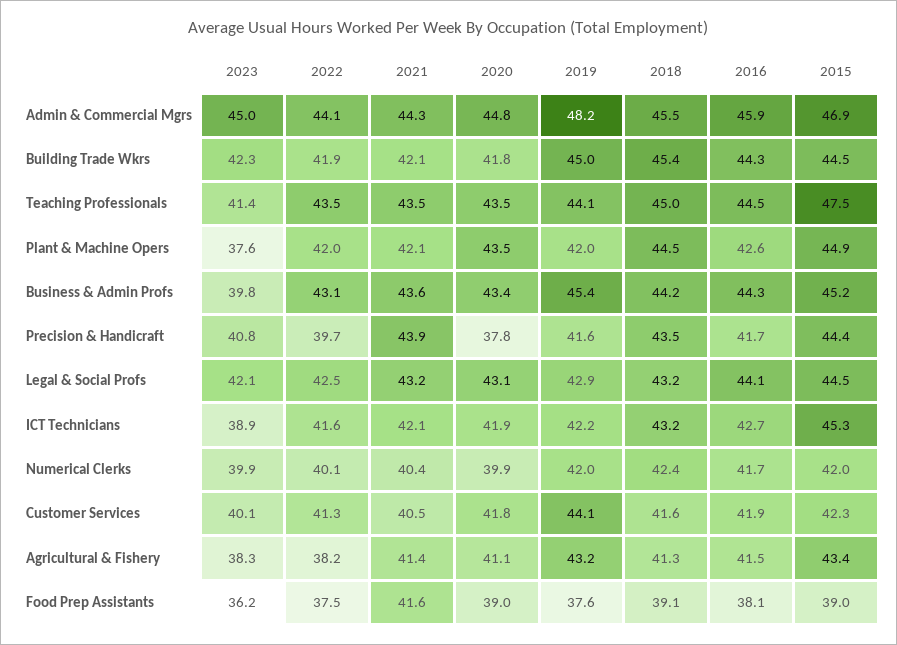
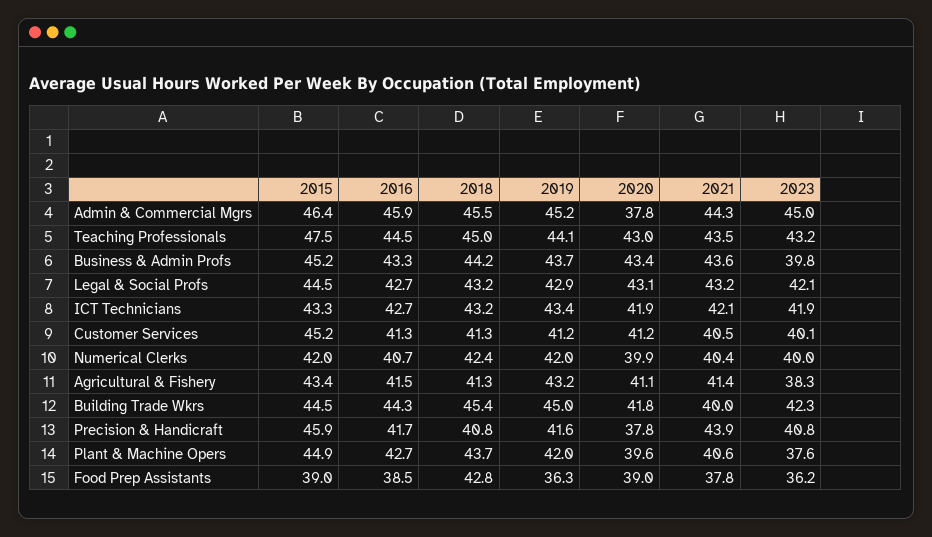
  {
    "2023": {
      "Admin & Commercial Mgrs": 45,
      "Building Trade Wkrs": 42.3,
-     "Teaching Professionals": 41.4,
+     "Teaching Professionals": 43.2,
      "Plant & Machine Opers": 37.6,
      "Business & Admin Profs": 39.8,
      "Precision & Handicraft": 40.8,
      "Legal & Social Profs": 42.1,
-     "ICT Technicians": 38.9,
+     "ICT Technicians": 41.9,
-     "Numerical Clerks": 39.9,
+     "Numerical Clerks": 40,
      "Customer Services": 40.1,
      "Agricultural & Fishery": 38.3,
      "Food Prep Assistants": 36.2
    },
-   "2022": {
-     "Admin & Commercial Mgrs": 44.1,
-     "Building Trade Wkrs": 41.9,
-     "Teaching Professionals": 43.5,
-     "Plant & Machine Opers": 42,
-     "Business & Admin Profs": 43.1,
-     "Precision & Handicraft": 39.7,
-     "Legal & Social Profs": 42.5,
-     "ICT Technicians": 41.6,
-     "Numerical Clerks": 40.1,
-     "Customer Services": 41.3,
-     "Agricultural & Fishery": 38.2,
-     "Food Prep Assistants": 37.5
-   },
    "2021": {
      "Admin & Commercial Mgrs": 44.3,
-     "Building Trade Wkrs": 42.1,
+     "Building Trade Wkrs": 40,
      "Teaching Professionals": 43.5,
-     "Plant & Machine Opers": 42.1,
+     "Plant & Machine Opers": 40.6,
      "Business & Admin Profs": 43.6,
      "Precision & Handicraft": 43.9,
      "Legal & Social Profs": 43.2,
      "ICT Technicians": 42.1,
      "Numerical Clerks": 40.4,
      "Customer Services": 40.5,
      "Agricultural & Fishery": 41.4,
-     "Food Prep Assistants": 41.6
+     "Food Prep Assistants": 37.8
    },
    "2020": {
-     "Admin & Commercial Mgrs": 44.8,
+     "Admin & Commercial Mgrs": 37.8,
      "Building Trade Wkrs": 41.8,
-     "Teaching Professionals": 43.5,
+     "Teaching Professionals": 43,
-     "Plant & Machine Opers": 43.5,
+     "Plant & Machine Opers": 39.6,
      "Business & Admin Profs": 43.4,
      "Precision & Handicraft": 37.8,
      "Legal & Social Profs": 43.1,
      "ICT Technicians": 41.9,
      "Numerical Clerks": 39.9,
-     "Customer Services": 41.8,
+     "Customer Services": 41.2,
      "Agricultural & Fishery": 41.1,
      "Food Prep Assistants": 39
    },
    "2019": {
-     "Admin & Commercial Mgrs": 48.2,
+     "Admin & Commercial Mgrs": 45.2,
      "Building Trade Wkrs": 45,
      "Teaching Professionals": 44.1,
      "Plant & Machine Opers": 42,
-     "Business & Admin Profs": 45.4,
+     "Business & Admin Profs": 43.7,
      "Precision & Handicraft": 41.6,
      "Legal & Social Profs": 42.9,
-     "ICT Technicians": 42.2,
+     "ICT Technicians": 43.4,
      "Numerical Clerks": 42,
-     "Customer Services": 44.1,
+     "Customer Services": 41.2,
      "Agricultural & Fishery": 43.2,
-     "Food Prep Assistants": 37.6
+     "Food Prep Assistants": 36.3
    },
    "2018": {
      "Admin & Commercial Mgrs": 45.5,
      "Building Trade Wkrs": 45.4,
      "Teaching Professionals": 45,
-     "Plant & Machine Opers": 44.5,
+     "Plant & Machine Opers": 43.7,
      "Business & Admin Profs": 44.2,
-     "Precision & Handicraft": 43.5,
+     "Precision & Handicraft": 40.8,
      "Legal & Social Profs": 43.2,
      "ICT Technicians": 43.2,
      "Numerical Clerks": 42.4,
-     "Customer Services": 41.6,
+     "Customer Services": 41.3,
      "Agricultural & Fishery": 41.3,
-     "Food Prep Assistants": 39.1
+     "Food Prep Assistants": 42.8
    },
    "2016": {
      "Admin & Commercial Mgrs": 45.9,
      "Building Trade Wkrs": 44.3,
      "Teaching Professionals": 44.5,
-     "Plant & Machine Opers": 42.6,
+     "Plant & Machine Opers": 42.7,
-     "Business & Admin Profs": 44.3,
+     "Business & Admin Profs": 43.3,
      "Precision & Handicraft": 41.7,
-     "Legal & Social Profs": 44.1,
+     "Legal & Social Profs": 42.7,
      "ICT Technicians": 42.7,
-     "Numerical Clerks": 41.7,
+     "Numerical Clerks": 40.7,
-     "Customer Services": 41.9,
+     "Customer Services": 41.3,
      "Agricultural & Fishery": 41.5,
-     "Food Prep Assistants": 38.1
+     "Food Prep Assistants": 38.5
    },
    "2015": {
-     "Admin & Commercial Mgrs": 46.9,
+     "Admin & Commercial Mgrs": 46.4,
      "Building Trade Wkrs": 44.5,
      "Teaching Professionals": 47.5,
      "Plant & Machine Opers": 44.9,
      "Business & Admin Profs": 45.2,
-     "Precision & Handicraft": 44.4,
+     "Precision & Handicraft": 45.9,
      "Legal & Social Profs": 44.5,
-     "ICT Technicians": 45.3,
+     "ICT Technicians": 43.3,
      "Numerical Clerks": 42,
-     "Customer Services": 42.3,
+     "Customer Services": 45.2,
      "Agricultural & Fishery": 43.4,
      "Food Prep Assistants": 39
    }
  }

